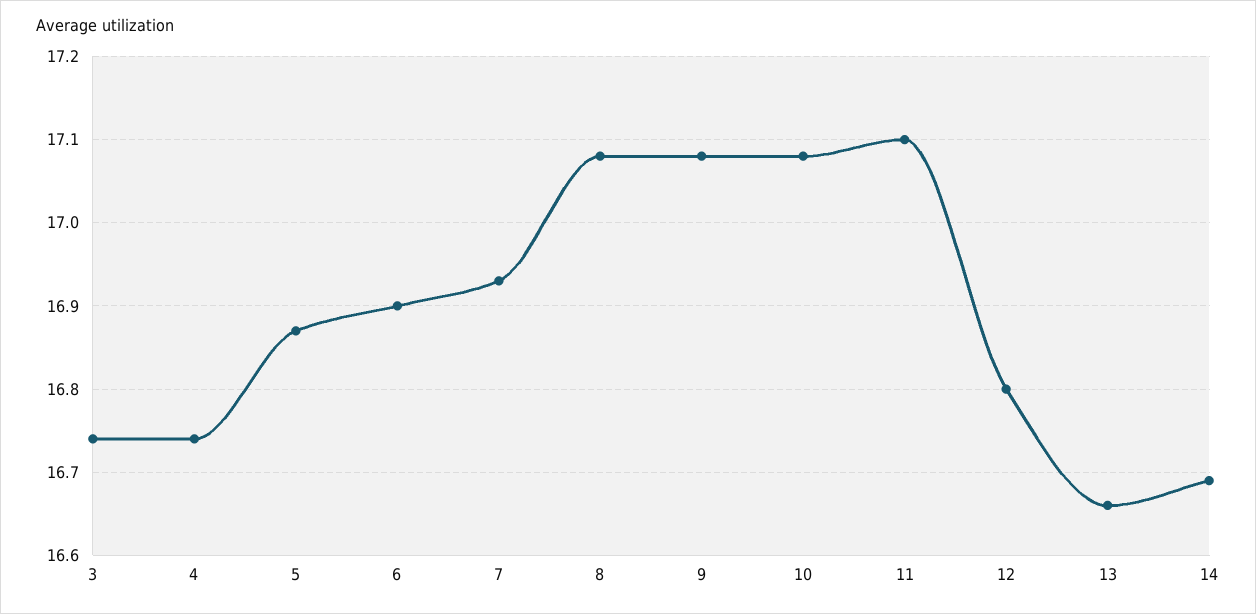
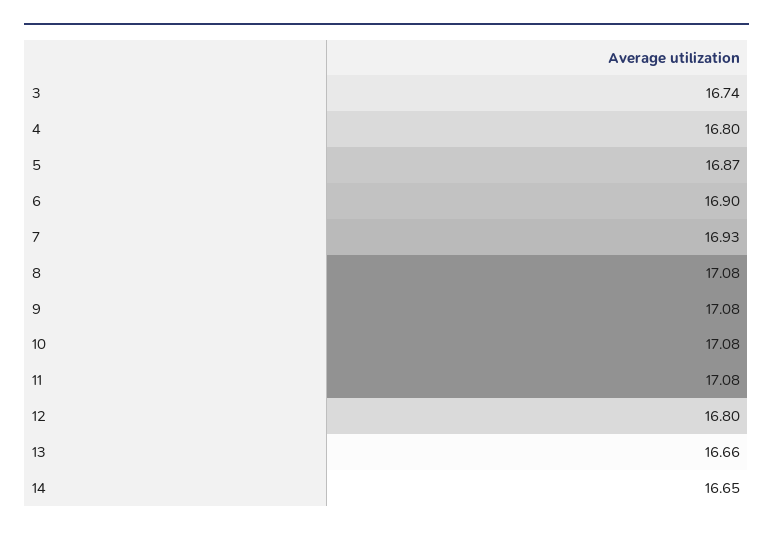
  {
    "3": 16.74,
-   "4": 16.74,
+   "4": 16.8,
    "5": 16.87,
    "6": 16.9,
    "7": 16.93,
    "8": 17.08,
    "9": 17.08,
    "10": 17.08,
-   "11": 17.1,
+   "11": 17.08,
    "12": 16.8,
    "13": 16.66,
-   "14": 16.69
+   "14": 16.65
  }

